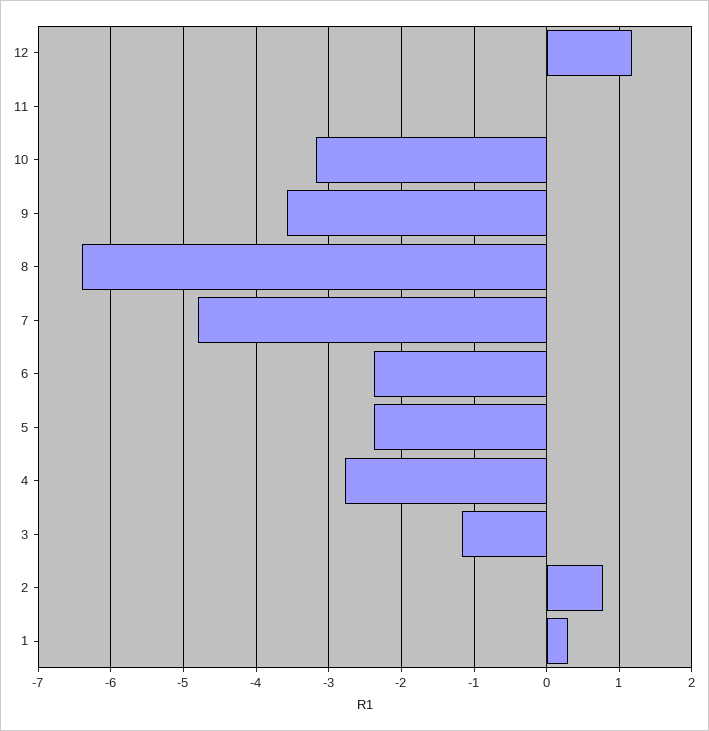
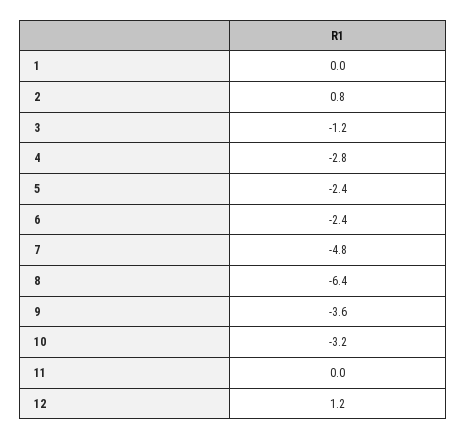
  {
    "12": 1.2,
    "11": 0,
    "10": -3.2,
    "9": -3.6,
    "8": -6.4,
    "7": -4.8,
    "6": -2.4,
    "5": -2.4,
    "4": -2.8,
    "3": -1.2,
    "2": 0.8,
-   "1": 0.3
+   "1": 0
  }

